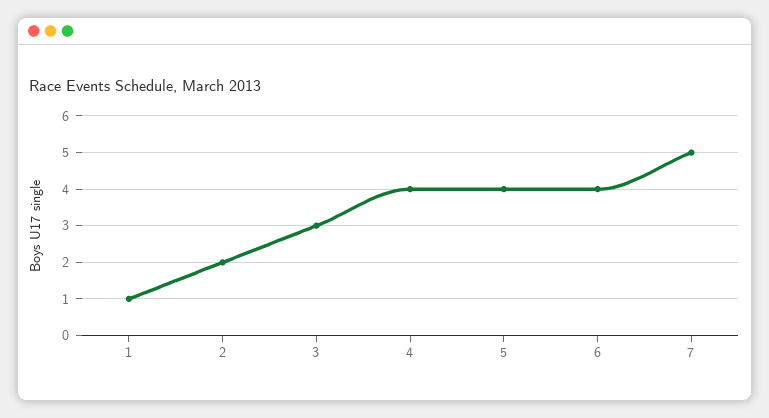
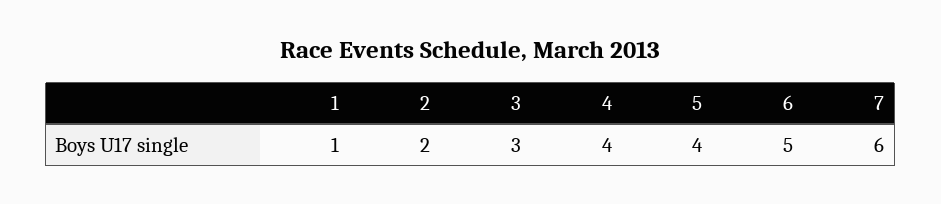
  {
    "1": 1,
    "2": 2,
    "3": 3,
    "4": 4,
    "5": 4,
-   "6": 4,
+   "6": 5,
-   "7": 5
+   "7": 6
  }

